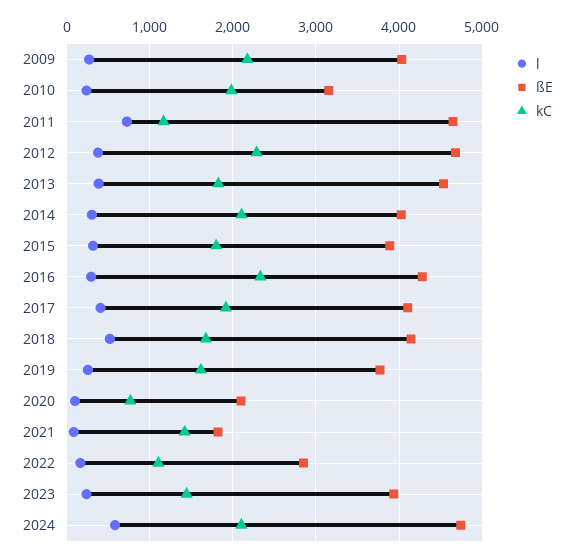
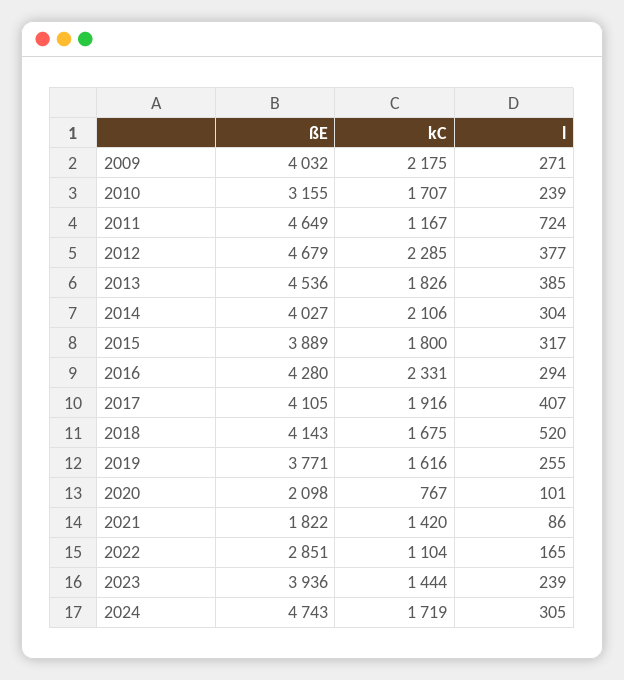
  {
    "l": {
      "2009": 271,
      "2010": 239,
      "2011": 724,
      "2012": 377,
      "2013": 385,
      "2014": 304,
      "2015": 317,
      "2016": 294,
      "2017": 407,
      "2018": 520,
      "2019": 255,
      "2020": 101,
      "2021": 86,
      "2022": 165,
      "2023": 239,
-     "2024": 600
+     "2024": 305
    },
    "ßE": {
      "2009": 4032,
      "2010": 3155,
      "2011": 4649,
      "2012": 4679,
      "2013": 4536,
      "2014": 4027,
      "2015": 3889,
      "2016": 4280,
      "2017": 4105,
      "2018": 4143,
      "2019": 3771,
      "2020": 2098,
      "2021": 1822,
      "2022": 2851,
      "2023": 3936,
      "2024": 4743
    },
    "kC": {
      "2009": 2175,
-     "2010": 2000,
+     "2010": 1707,
      "2011": 1167,
      "2012": 2285,
      "2013": 1826,
      "2014": 2106,
      "2015": 1800,
      "2016": 2331,
      "2017": 1916,
      "2018": 1675,
      "2019": 1616,
      "2020": 767,
      "2021": 1420,
      "2022": 1104,
      "2023": 1444,
-     "2024": 2100
+     "2024": 1719
    }
  }

